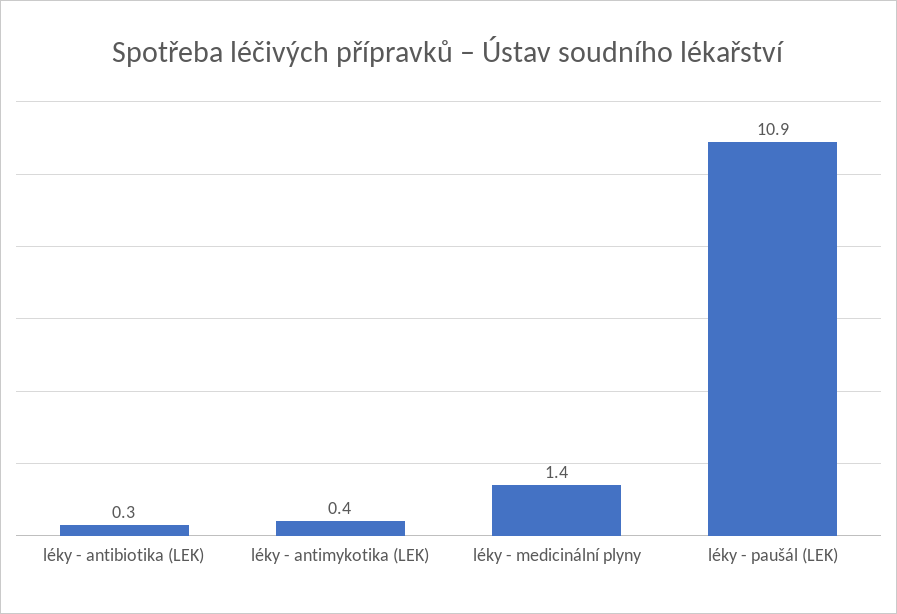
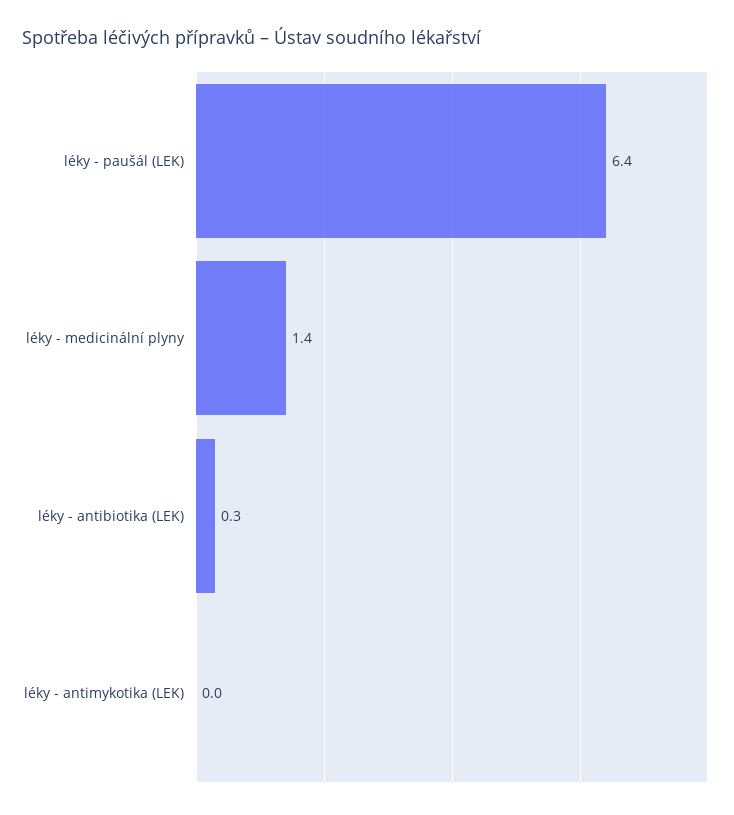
  {
    "léky - antibiotika (LEK)": 0.3,
-   "léky - antimykotika (LEK)": 0.4,
+   "léky - antimykotika (LEK)": 0,
    "léky - medicinální plyny": 1.4,
-   "léky - paušál (LEK)": 10.9
+   "léky - paušál (LEK)": 6.4
  }

